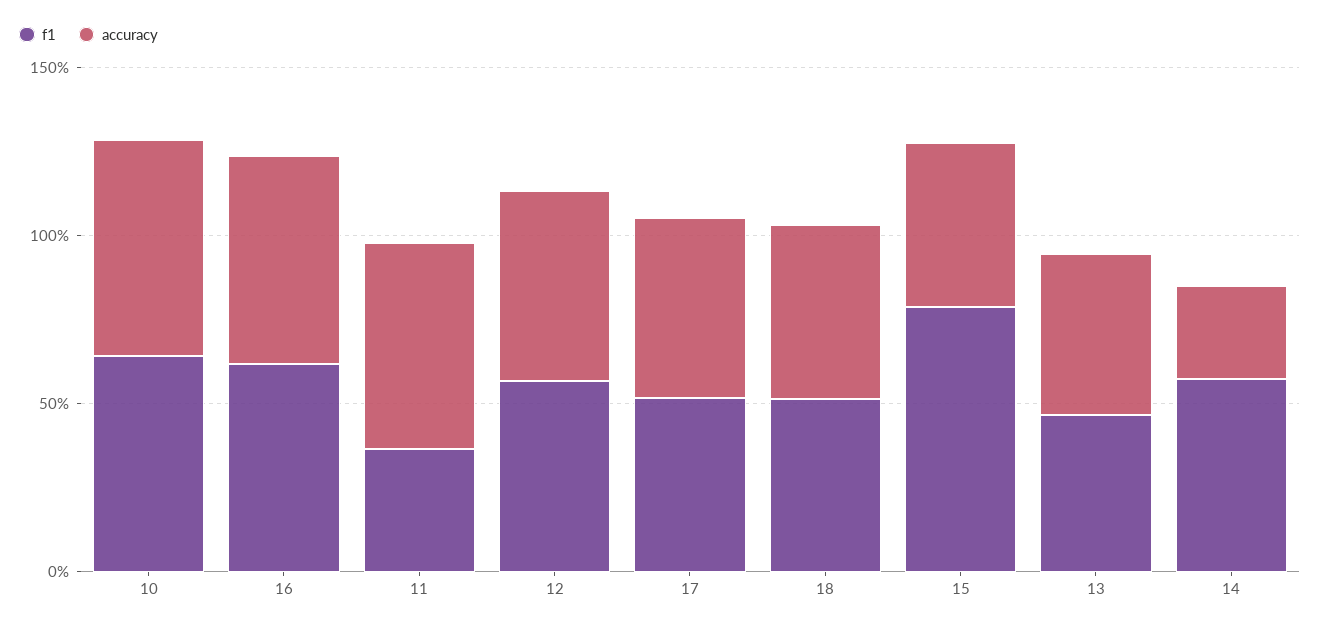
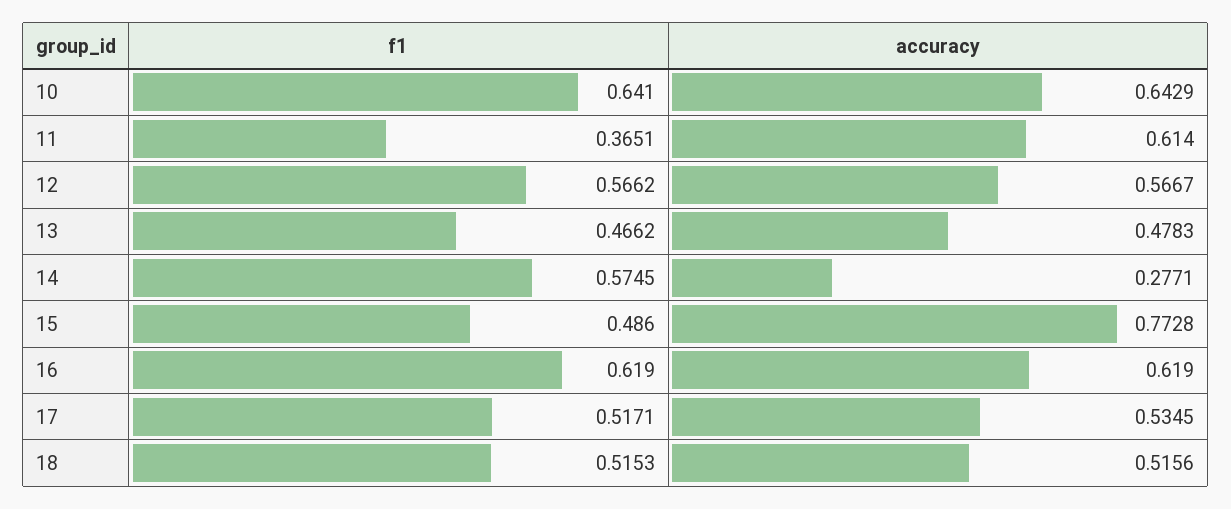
  {
    "f1": {
      "10": 0.641,
      "16": 0.619,
      "11": 0.3651,
      "12": 0.5662,
      "17": 0.5171,
      "18": 0.5153,
-     "15": 0.8,
+     "15": 0.486,
      "13": 0.4662,
      "14": 0.5745
    },
    "accuracy": {
      "10": 0.6429,
      "16": 0.619,
      "11": 0.614,
      "12": 0.5667,
      "17": 0.5345,
      "18": 0.5156,
-     "15": 0.5,
+     "15": 0.7728,
      "13": 0.4783,
      "14": 0.2771
    }
  }

